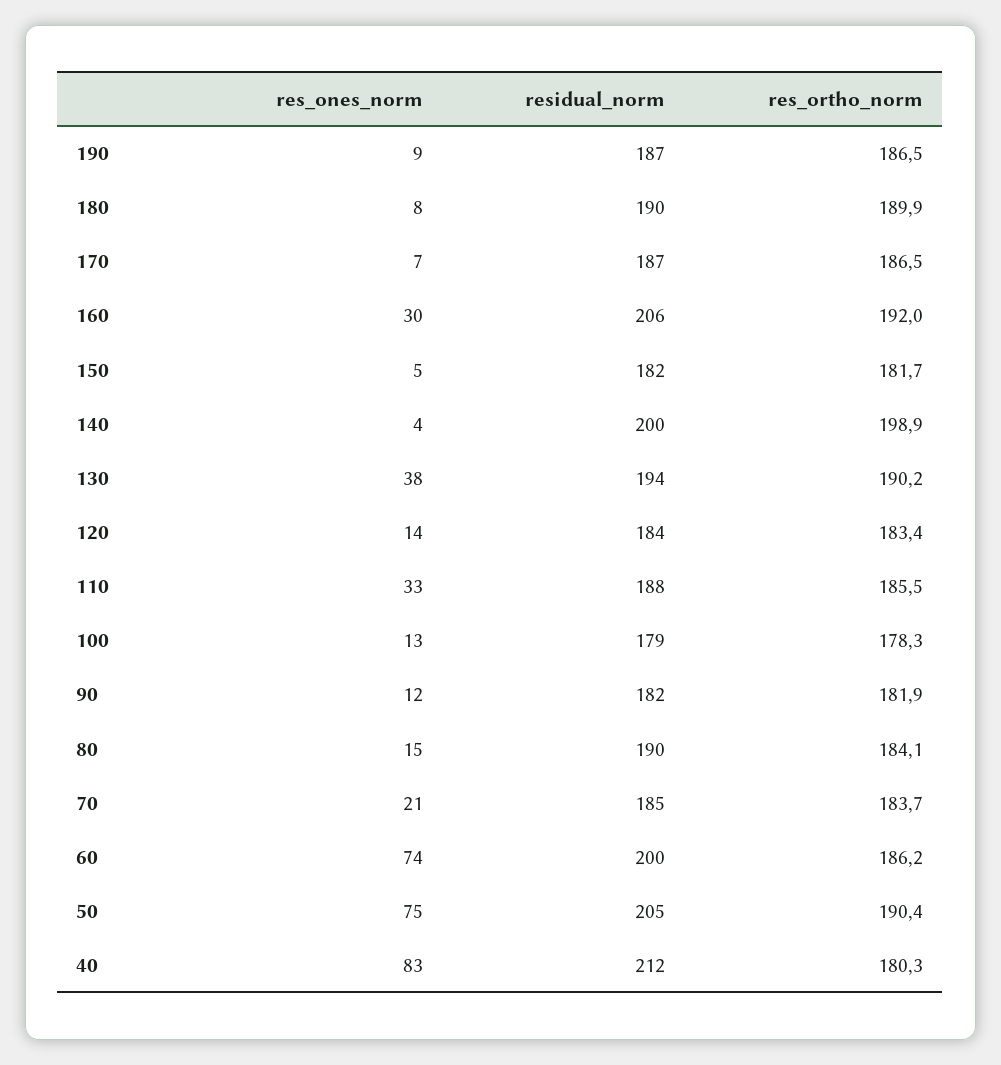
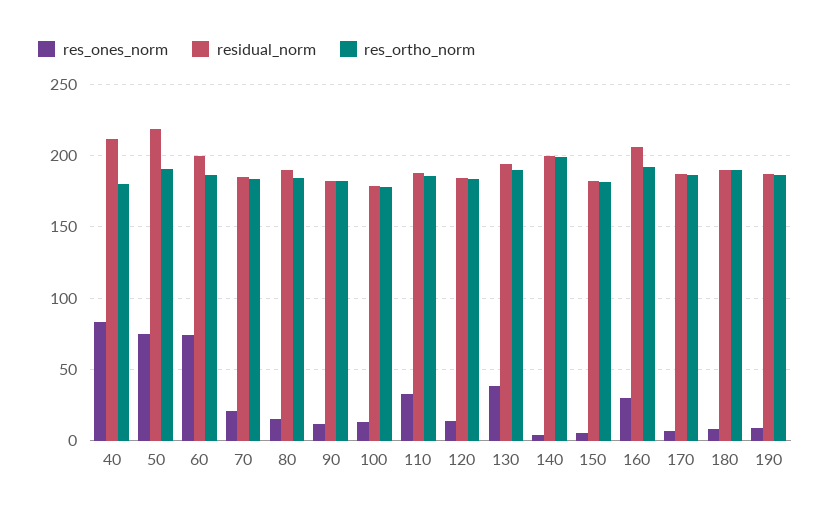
  {
    "res_ones_norm": {
      "190": 9,
      "180": 8,
      "170": 7,
      "160": 30,
      "150": 5,
      "140": 4,
      "130": 38,
      "120": 14,
      "110": 33,
      "100": 13,
      "90": 12,
      "80": 15,
      "70": 21,
      "60": 74,
      "50": 75,
      "40": 83
    },
    "residual_norm": {
      "190": 187,
      "180": 190,
      "170": 187,
      "160": 206,
      "150": 182,
      "140": 200,
      "130": 194,
      "120": 184,
      "110": 188,
      "100": 179,
      "90": 182,
      "80": 190,
      "70": 185,
      "60": 200,
-     "50": 205,
+     "50": 220,
      "40": 212
    },
    "res_ortho_norm": {
      "190": 186.5,
      "180": 189.9,
      "170": 186.5,
      "160": 192,
      "150": 181.7,
      "140": 198.9,
      "130": 190.2,
      "120": 183.4,
      "110": 185.5,
      "100": 178.3,
      "90": 181.9,
      "80": 184.1,
      "70": 183.7,
      "60": 186.2,
      "50": 190.4,
      "40": 180.3
    }
  }

